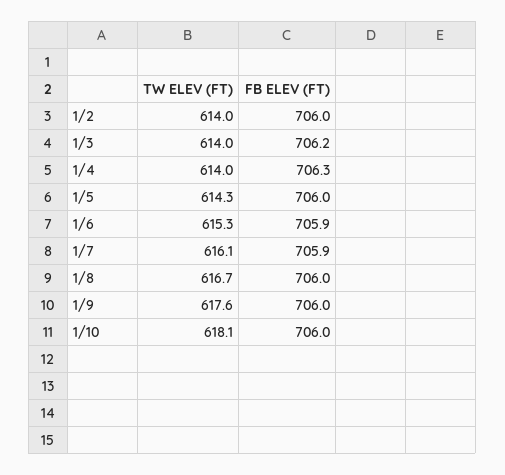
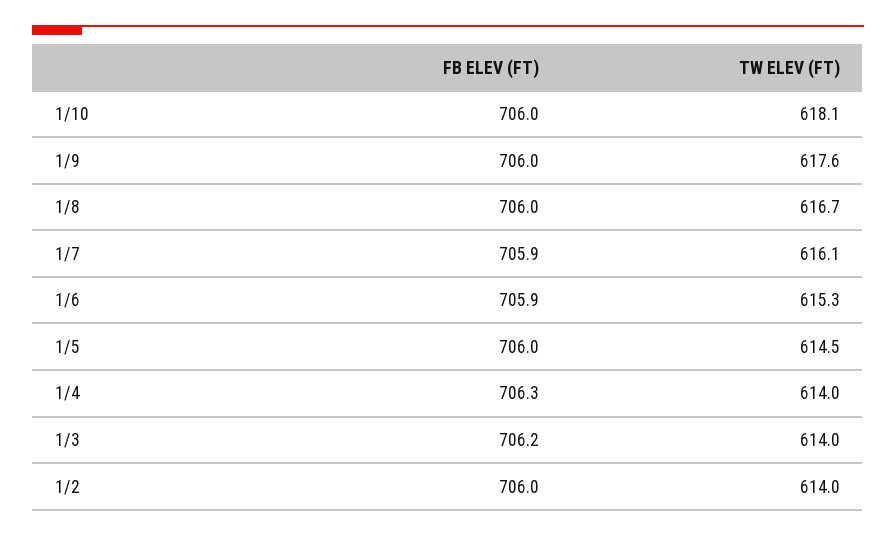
  {
    "TW ELEV (FT)": {
      "1/2": 614,
      "1/3": 614,
      "1/4": 614,
-     "1/5": 614.3,
+     "1/5": 614.5,
      "1/6": 615.3,
      "1/7": 616.1,
      "1/8": 616.7,
      "1/9": 617.6,
      "1/10": 618.1
    },
    "FB ELEV (FT)": {
      "1/2": 706,
      "1/3": 706.2,
      "1/4": 706.3,
      "1/5": 706,
      "1/6": 705.9,
      "1/7": 705.9,
      "1/8": 706,
      "1/9": 706,
      "1/10": 706
    }
  }

